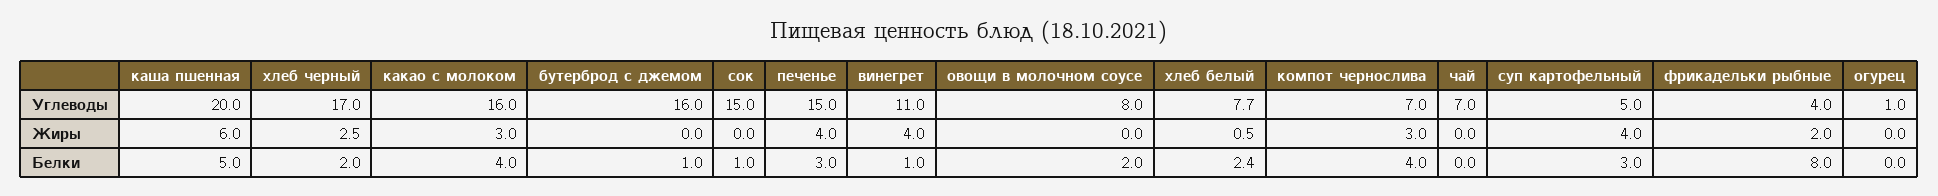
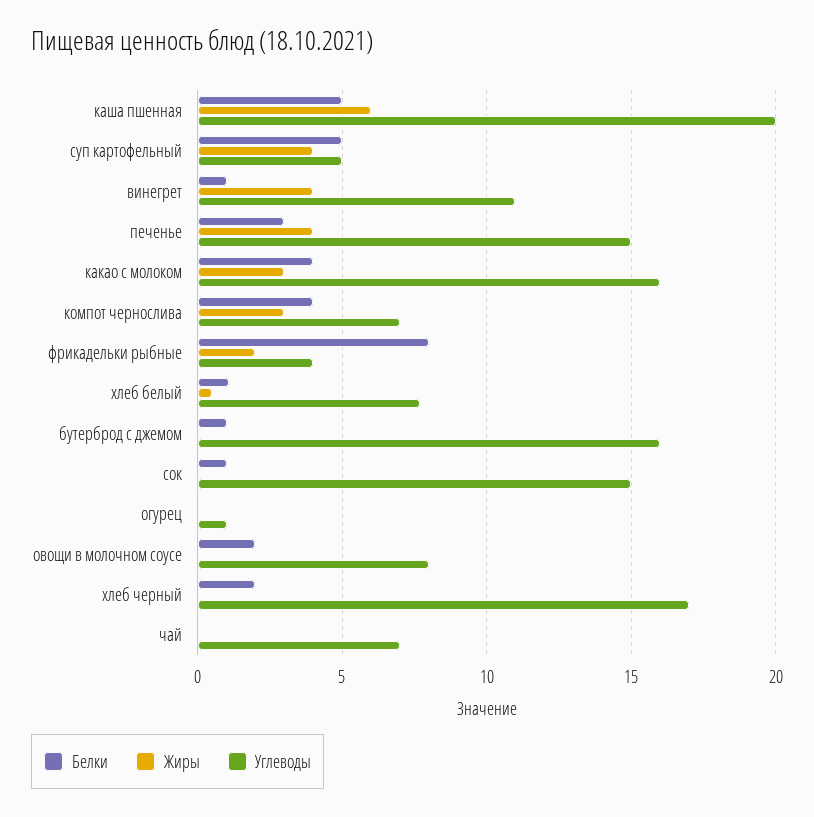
  {
    "Углеводы": {
      "каша пшенная": 20,
      "хлеб черный": 17,
      "какао с молоком": 16,
      "бутерброд с джемом": 16,
      "сок": 15,
      "печенье": 15,
      "винегрет": 11,
      "овощи в молочном соусе": 8,
      "хлеб белый": 7.7,
      "компот чернослива": 7,
      "чай": 7,
      "суп картофельный": 5,
      "фрикадельки рыбные": 4,
      "огурец": 1
    },
    "Жиры": {
      "каша пшенная": 6,
-     "хлеб черный": 2.5,
+     "хлеб черный": 0,
      "какао с молоком": 3,
      "бутерброд с джемом": 0,
      "сок": 0,
      "печенье": 4,
      "винегрет": 4,
      "овощи в молочном соусе": 0,
      "хлеб белый": 0.5,
      "компот чернослива": 3,
      "чай": 0,
      "суп картофельный": 4,
      "фрикадельки рыбные": 2,
      "огурец": 0
    },
    "Белки": {
      "каша пшенная": 5,
      "хлеб черный": 2,
      "какао с молоком": 4,
      "бутерброд с джемом": 1,
      "сок": 1,
      "печенье": 3,
      "винегрет": 1,
      "овощи в молочном соусе": 2,
-     "хлеб белый": 2.4,
+     "хлеб белый": 1,
      "компот чернослива": 4,
      "чай": 0,
-     "суп картофельный": 3,
+     "суп картофельный": 5,
      "фрикадельки рыбные": 8,
      "огурец": 0
    }
  }

